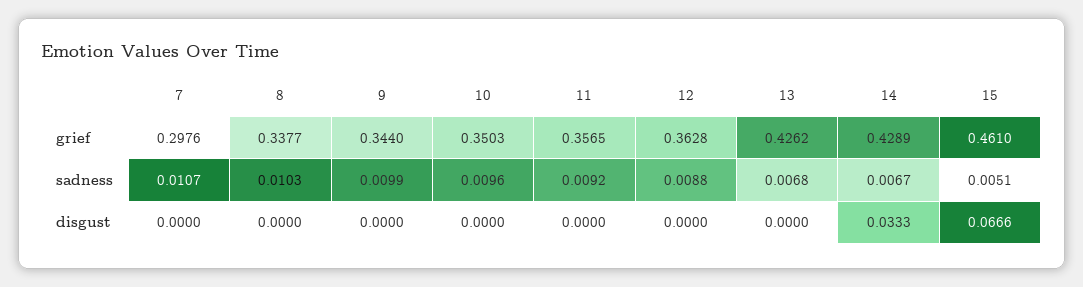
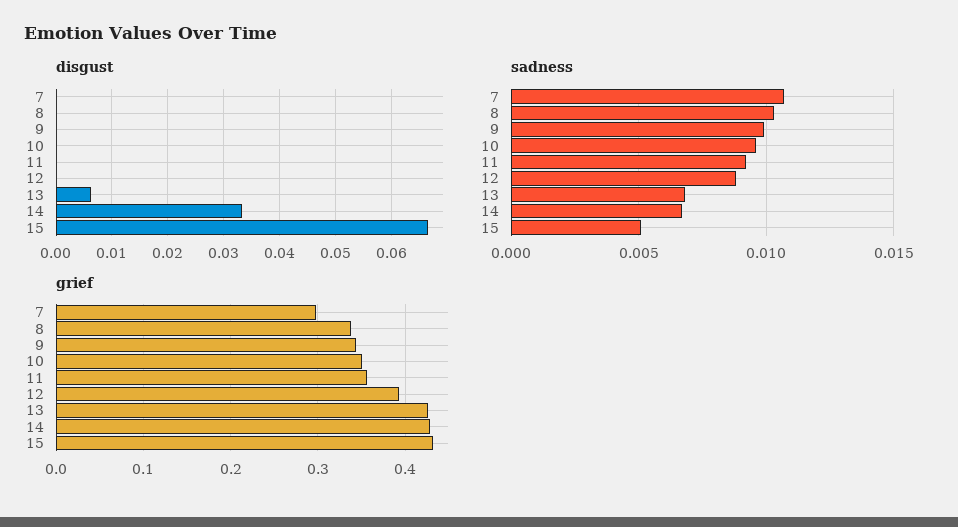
  {
    "grief": {
      "7": 0.2976,
      "8": 0.3377,
      "9": 0.344,
      "10": 0.3503,
      "11": 0.3565,
-     "12": 0.3628,
+     "12": 0.39,
      "13": 0.4262,
      "14": 0.4289,
-     "15": 0.461
+     "15": 0.43
    },
    "sadness": {
      "7": 0.0107,
      "8": 0.0103,
      "9": 0.0099,
      "10": 0.0096,
      "11": 0.0092,
      "12": 0.0088,
      "13": 0.0068,
      "14": 0.0067,
      "15": 0.0051
    },
    "disgust": {
      "7": 0,
      "8": 0,
      "9": 0,
      "10": 0,
      "11": 0,
      "12": 0,
-     "13": 0,
+     "13": 0.006,
      "14": 0.0333,
      "15": 0.0666
    }
  }

